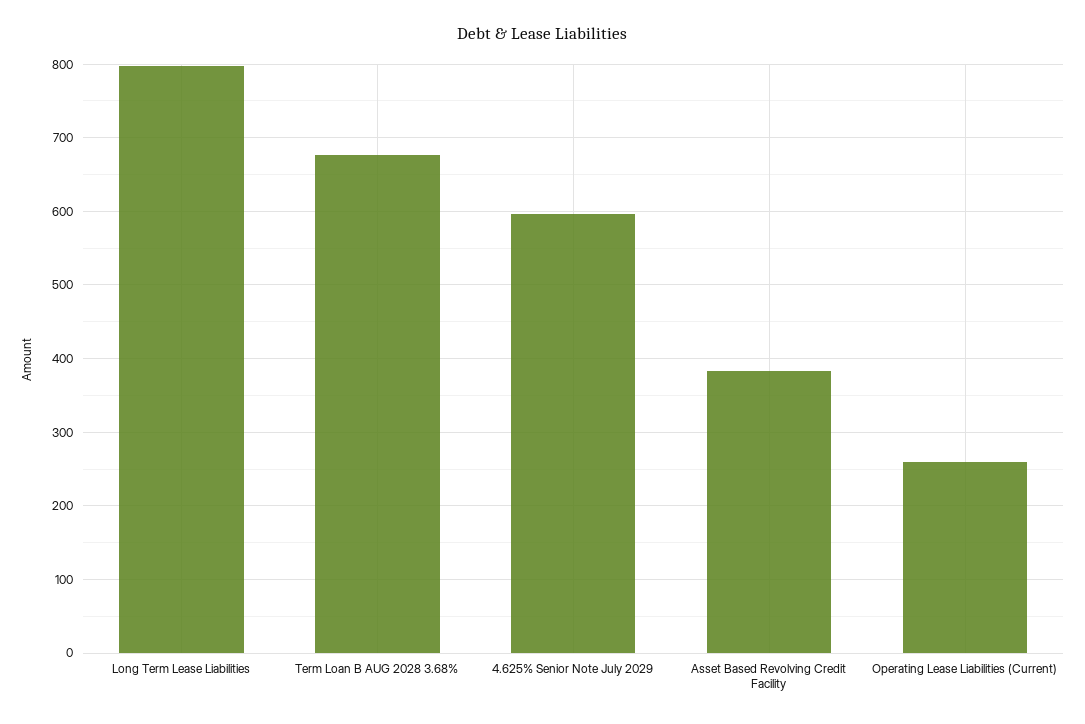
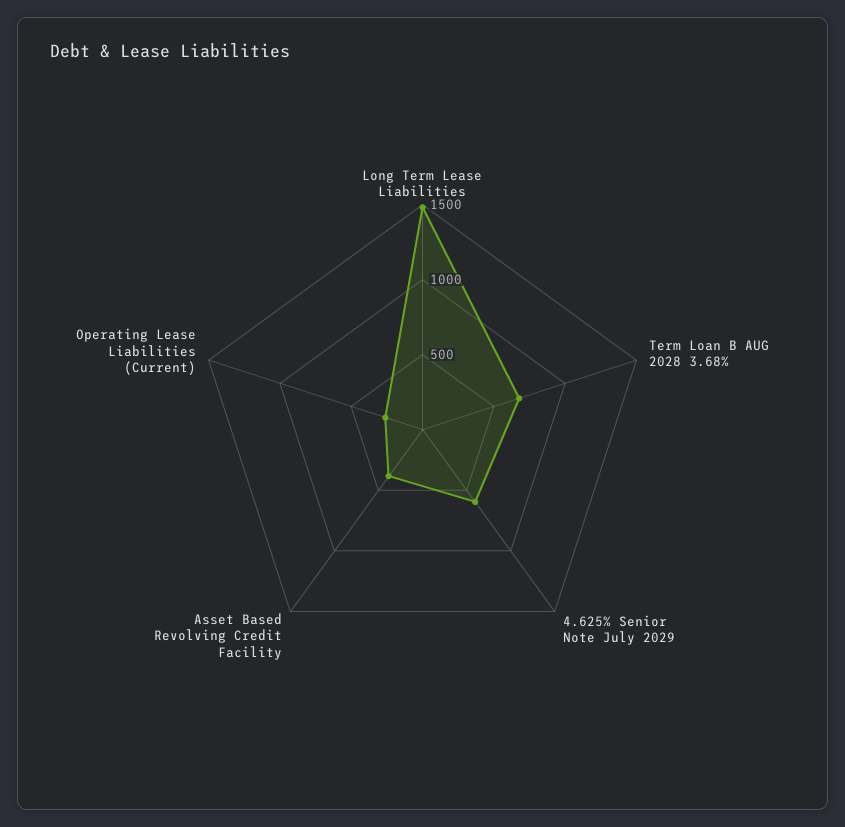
  {
-   "Long Term Lease Liabilities": 800,
+   "Long Term Lease Liabilities": 1500,
    "Term Loan B AUG 2028 3.68%": 680,
    "4.625% Senior Note July 2029": 600,
    "Asset Based Revolving Credit Facility": 380,
    "Operating Lease Liabilities (Current)": 260
  }

